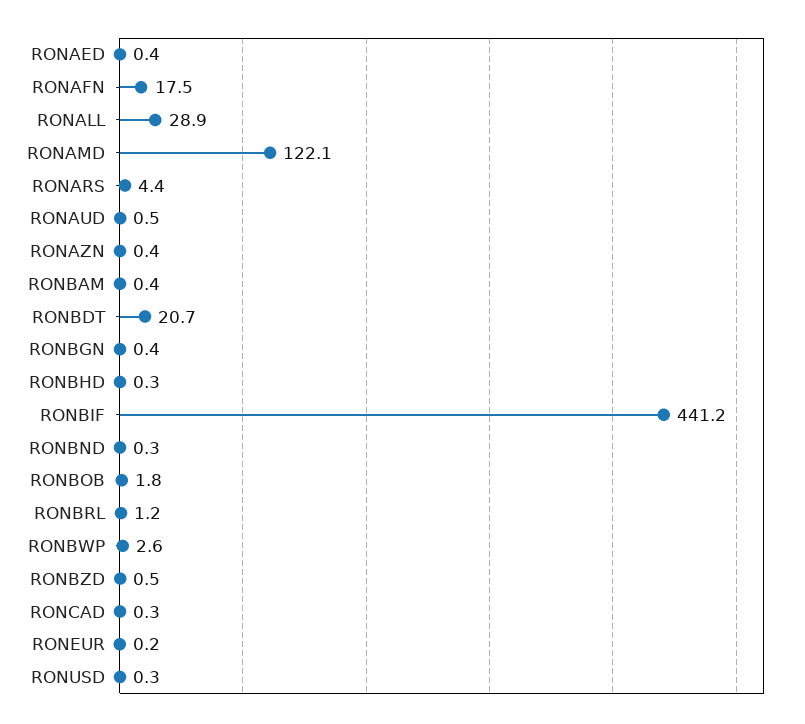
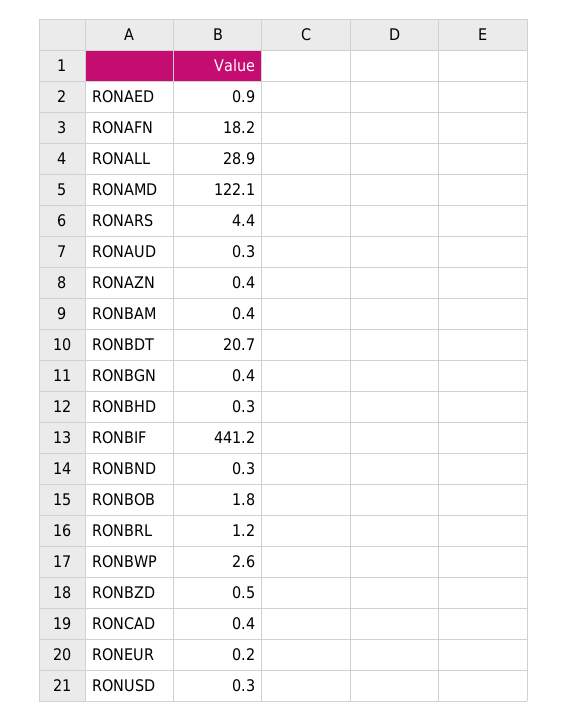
  {
-   "RONAED": 0.4,
+   "RONAED": 0.9,
-   "RONAFN": 17.5,
+   "RONAFN": 18.2,
    "RONALL": 28.9,
    "RONAMD": 122.1,
    "RONARS": 4.4,
-   "RONAUD": 0.5,
+   "RONAUD": 0.3,
    "RONAZN": 0.4,
    "RONBAM": 0.4,
    "RONBDT": 20.7,
    "RONBGN": 0.4,
    "RONBHD": 0.3,
    "RONBIF": 441.2,
    "RONBND": 0.3,
    "RONBOB": 1.8,
    "RONBRL": 1.2,
    "RONBWP": 2.6,
    "RONBZD": 0.5,
-   "RONCAD": 0.3,
+   "RONCAD": 0.4,
    "RONEUR": 0.2,
    "RONUSD": 0.3
  }

